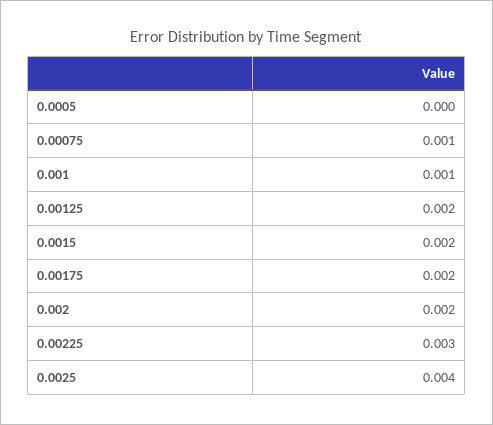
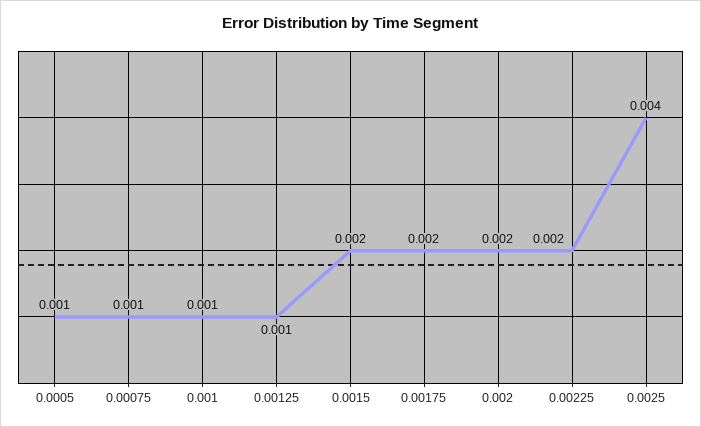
  {
-   "0.0005": 0,
+   "0.0005": 0.001,
    "0.00075": 0.001,
    "0.001": 0.001,
-   "0.00125": 0.002,
+   "0.00125": 0.001,
    "0.0015": 0.002,
    "0.00175": 0.002,
    "0.002": 0.002,
-   "0.00225": 0.003,
+   "0.00225": 0.002,
    "0.0025": 0.004
  }

